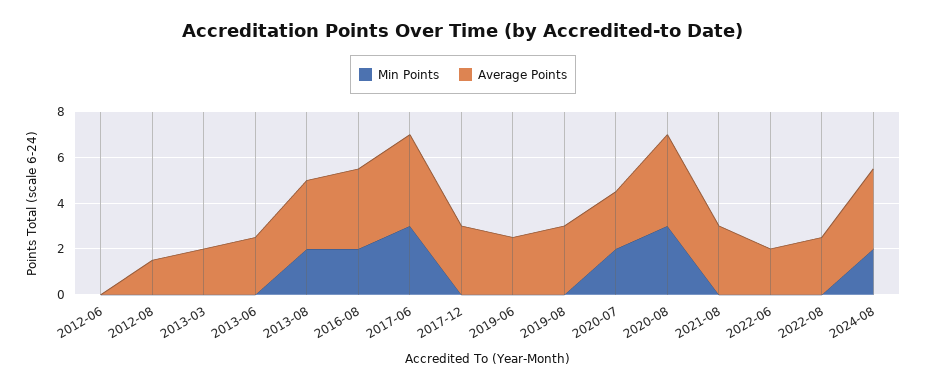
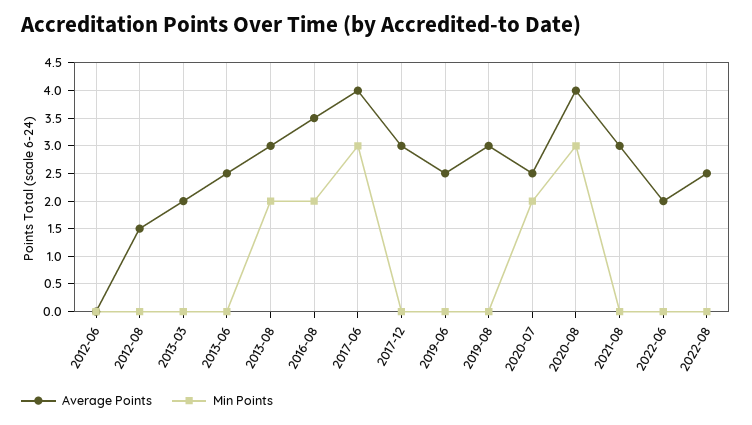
  {
    "Min Points": {
      "2012-06": 0,
      "2012-08": 0,
      "2013-03": 0,
      "2013-06": 0,
      "2013-08": 2,
      "2016-08": 2,
      "2017-06": 3,
      "2017-12": 0,
      "2019-06": 0,
      "2019-08": 0,
      "2020-07": 2,
      "2020-08": 3,
      "2021-08": 0,
      "2022-06": 0,
-     "2022-08": 0,
+     "2022-08": 0
-     "2024-08": 2
    },
    "Average Points": {
      "2012-06": 0,
      "2012-08": 1.5,
      "2013-03": 2,
      "2013-06": 2.5,
      "2013-08": 3,
      "2016-08": 3.5,
      "2017-06": 4,
      "2017-12": 3,
      "2019-06": 2.5,
      "2019-08": 3,
      "2020-07": 2.5,
      "2020-08": 4,
      "2021-08": 3,
      "2022-06": 2,
-     "2022-08": 2.5,
+     "2022-08": 2.5
-     "2024-08": 3.5
    }
  }

